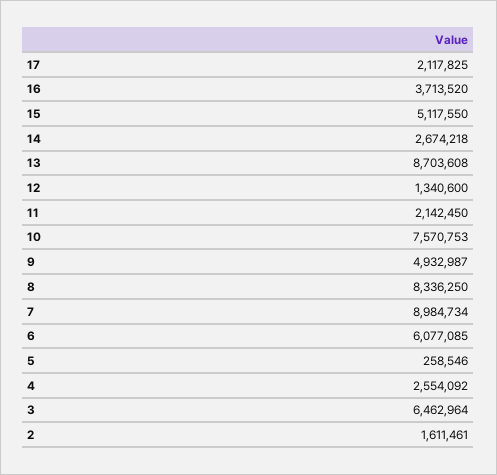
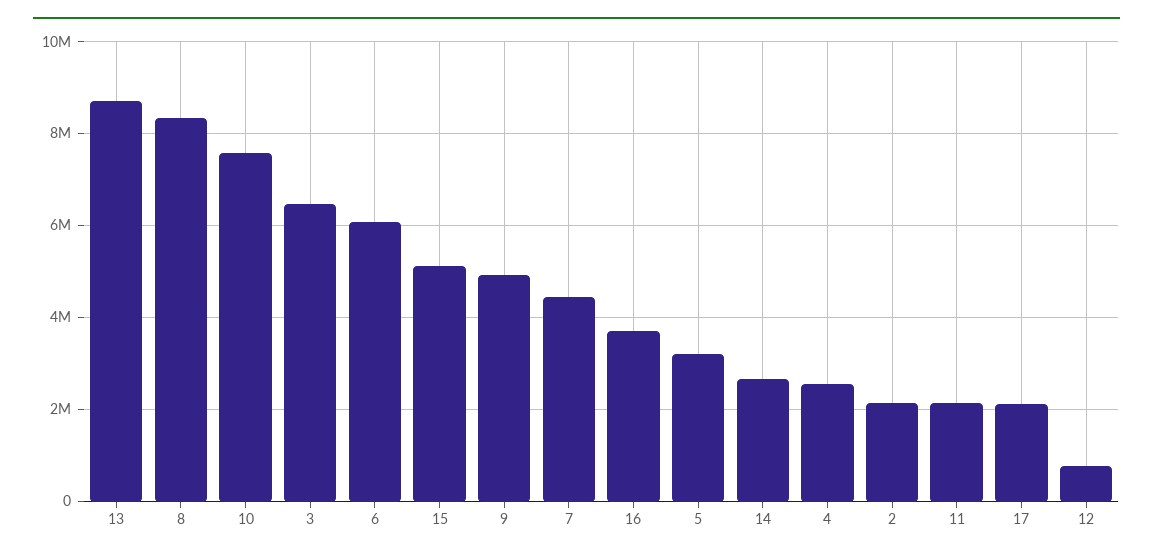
  {
    "17": 2117825,
    "16": 3713520,
    "15": 5117550,
    "14": 2674218,
    "13": 8703608,
-   "12": 1340600,
+   "12": 800000,
    "11": 2142450,
    "10": 7570753,
    "9": 4932987,
    "8": 8336250,
-   "7": 8984734,
+   "7": 4400000,
    "6": 6077085,
-   "5": 258546,
+   "5": 3200000,
    "4": 2554092,
    "3": 6462964,
-   "2": 1611461
+   "2": 2200000
  }

